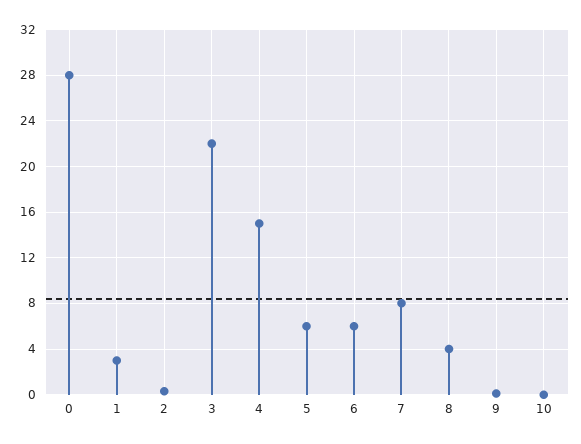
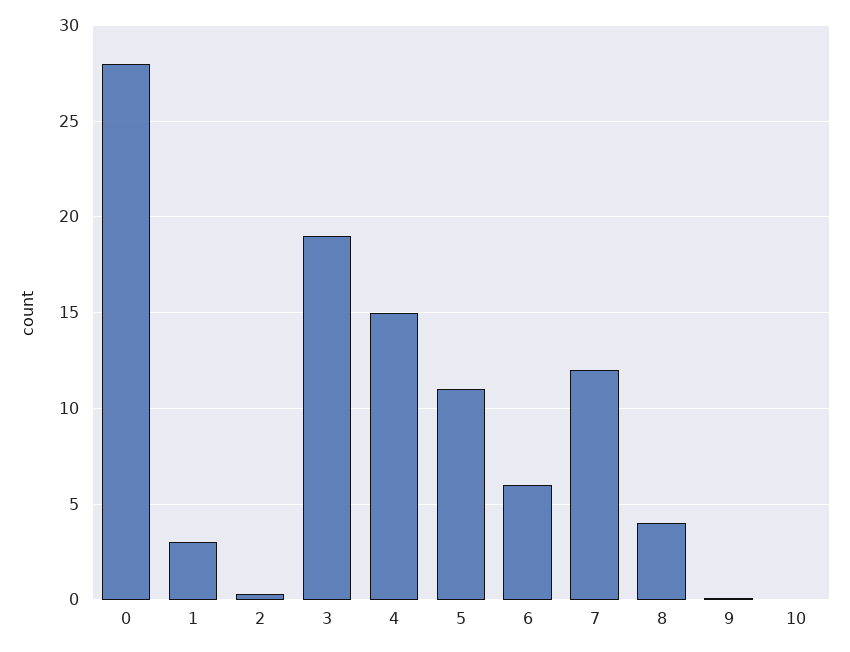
  {
    "0": 28,
    "1": 3,
    "2": 0.5,
-   "3": 22,
+   "3": 19,
    "4": 15,
-   "5": 6,
+   "5": 11,
    "6": 6,
-   "7": 8,
+   "7": 12,
    "8": 4,
    "9": 0,
    "10": 0
  }

